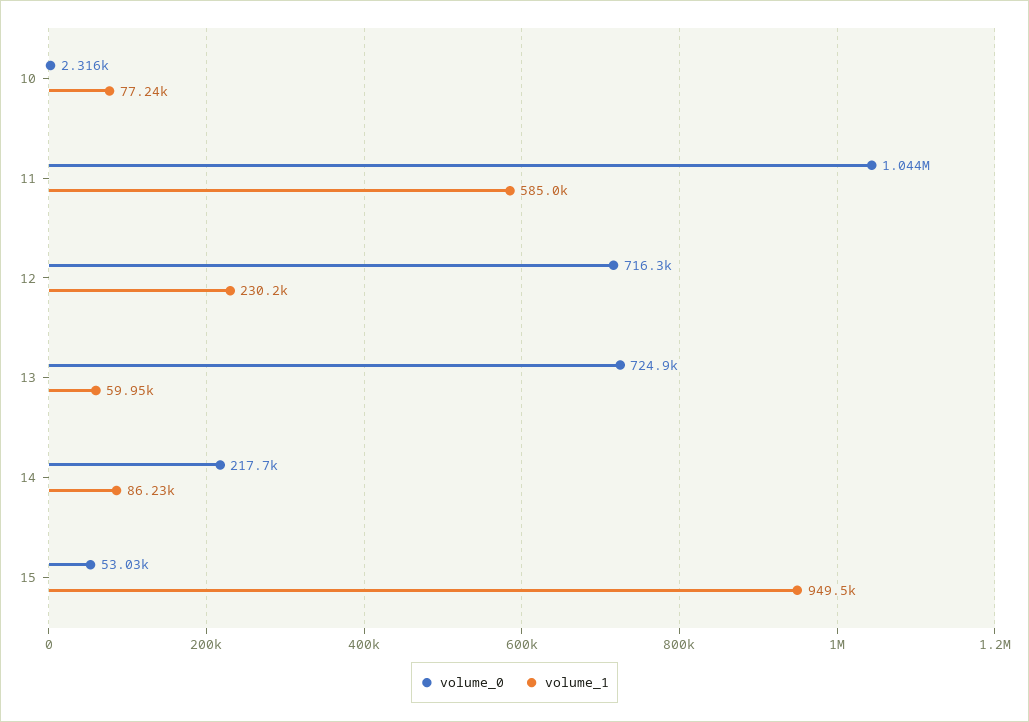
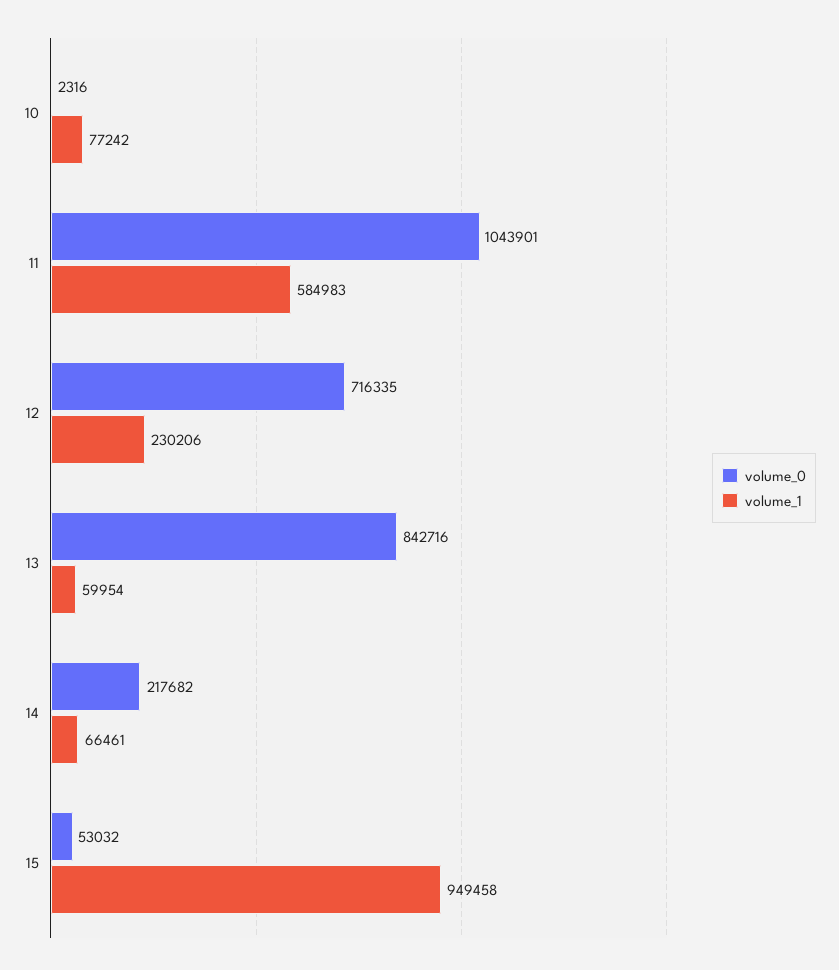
  {
    "volume_0": {
      "10": 2316,
      "11": 1043901,
      "12": 716335,
-     "13": 724900,
+     "13": 842716,
      "14": 217682,
      "15": 53032
    },
    "volume_1": {
      "10": 77242,
      "11": 584983,
      "12": 230206,
      "13": 59954,
-     "14": 86230,
+     "14": 66461,
      "15": 949458
    }
  }

